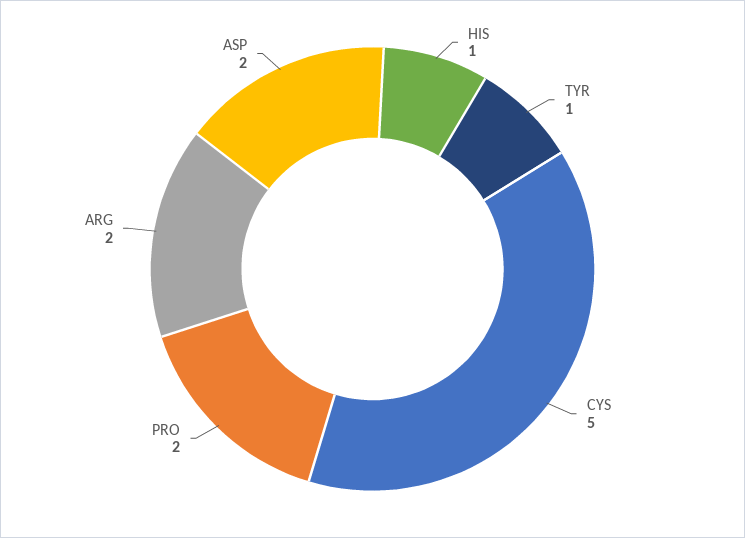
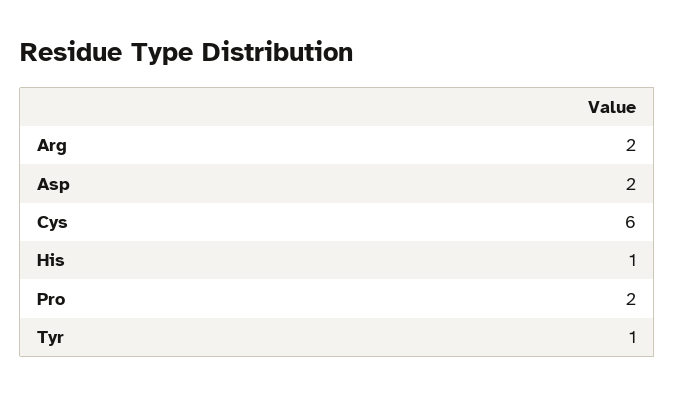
  {
    "HIS": 1,
    "TYR": 1,
-   "CYS": 5,
+   "CYS": 6,
    "PRO": 2,
    "ARG": 2,
    "ASP": 2
  }

